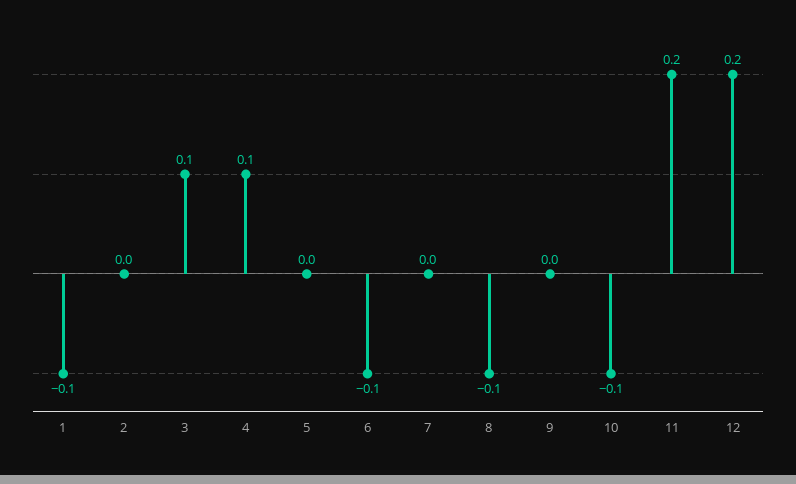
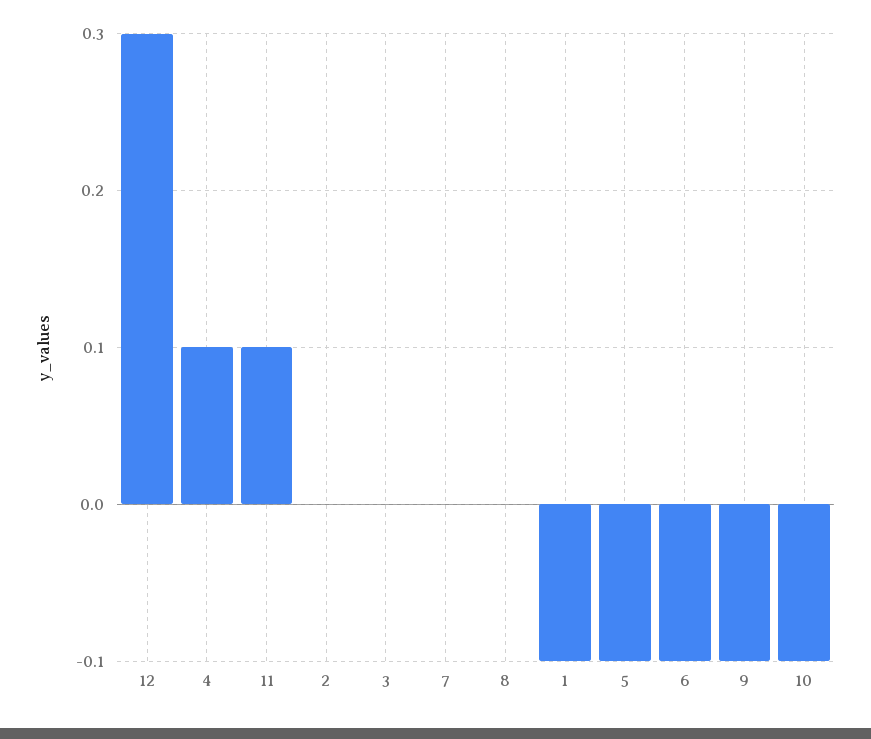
  {
    "1": -0.1,
    "2": 0,
-   "3": 0.1,
+   "3": 0,
    "4": 0.1,
-   "5": 0,
+   "5": -0.1,
    "6": -0.1,
    "7": 0,
-   "8": -0.1,
+   "8": 0,
-   "9": 0,
+   "9": -0.1,
    "10": -0.1,
-   "11": 0.2,
+   "11": 0.1,
-   "12": 0.2
+   "12": 0.3
  }

